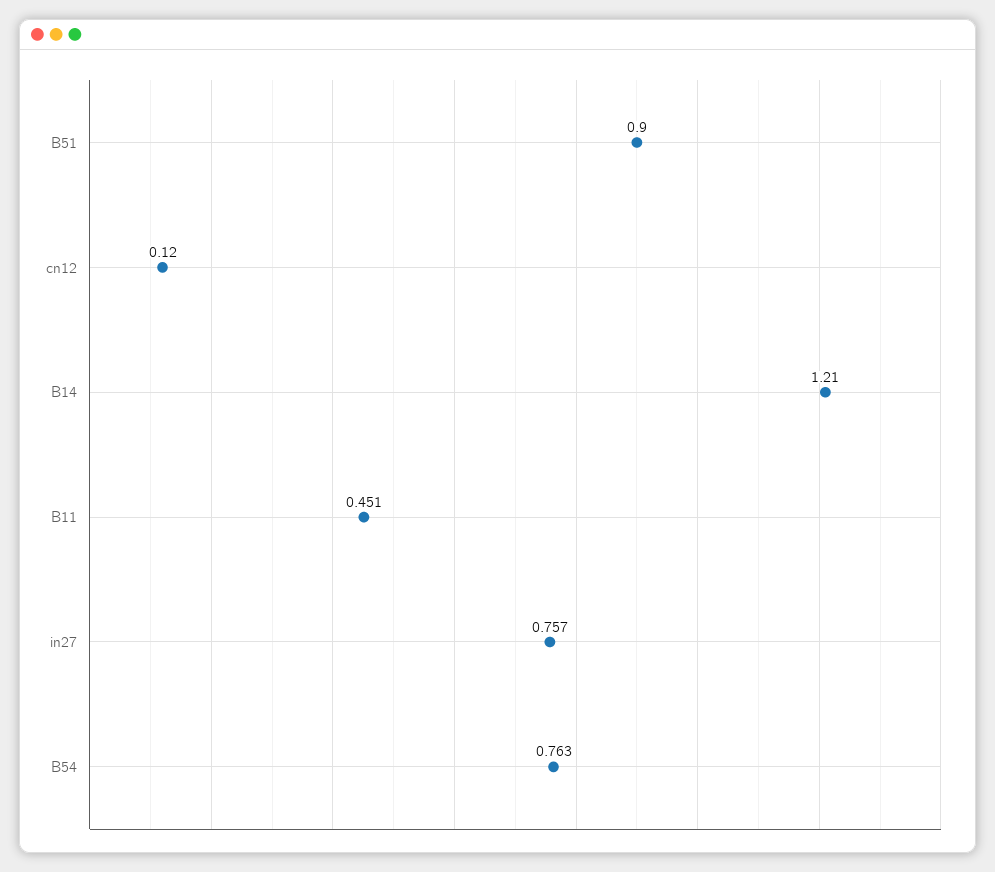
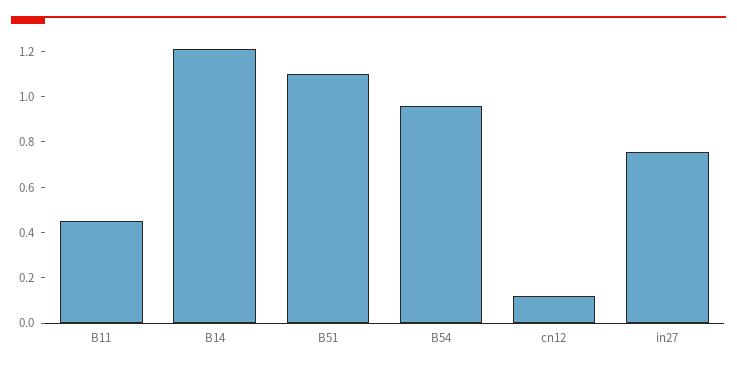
  {
-   "B51": 0.9,
+   "B51": 1.1,
    "cn12": 0.12,
    "B14": 1.21,
    "B11": 0.451,
    "in27": 0.757,
-   "B54": 0.763
+   "B54": 0.95
  }

